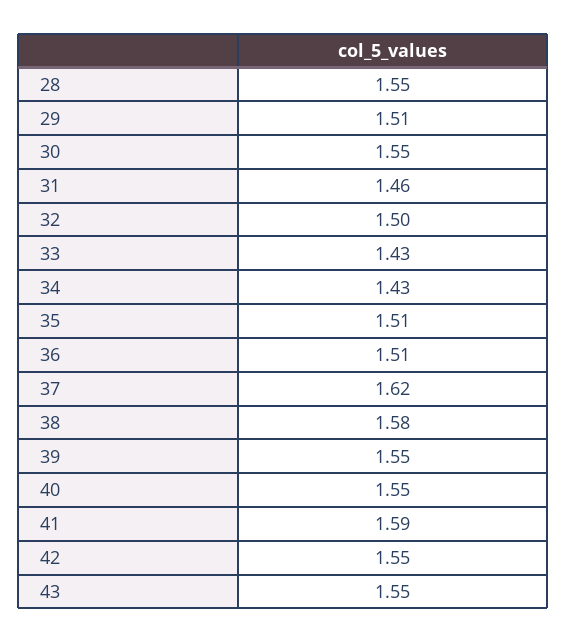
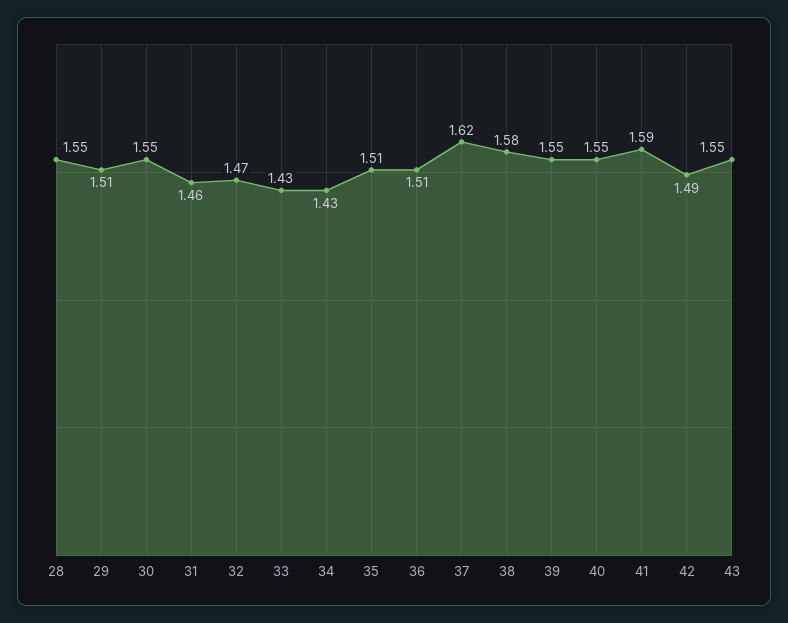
  {
    "28": 1.55,
    "29": 1.51,
    "30": 1.55,
    "31": 1.46,
-   "32": 1.5,
+   "32": 1.47,
    "33": 1.43,
    "34": 1.43,
    "35": 1.51,
    "36": 1.51,
    "37": 1.62,
    "38": 1.58,
    "39": 1.55,
    "40": 1.55,
    "41": 1.59,
-   "42": 1.55,
+   "42": 1.49,
    "43": 1.55
  }

